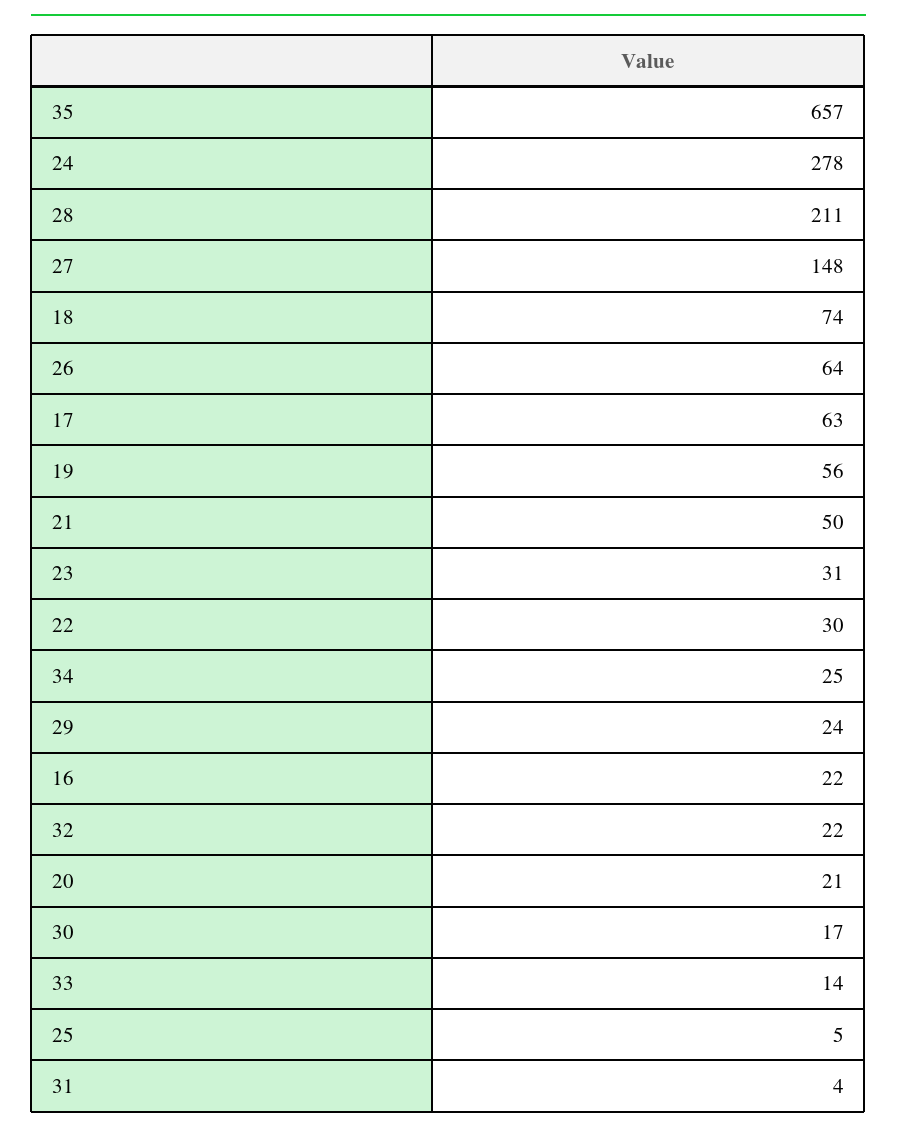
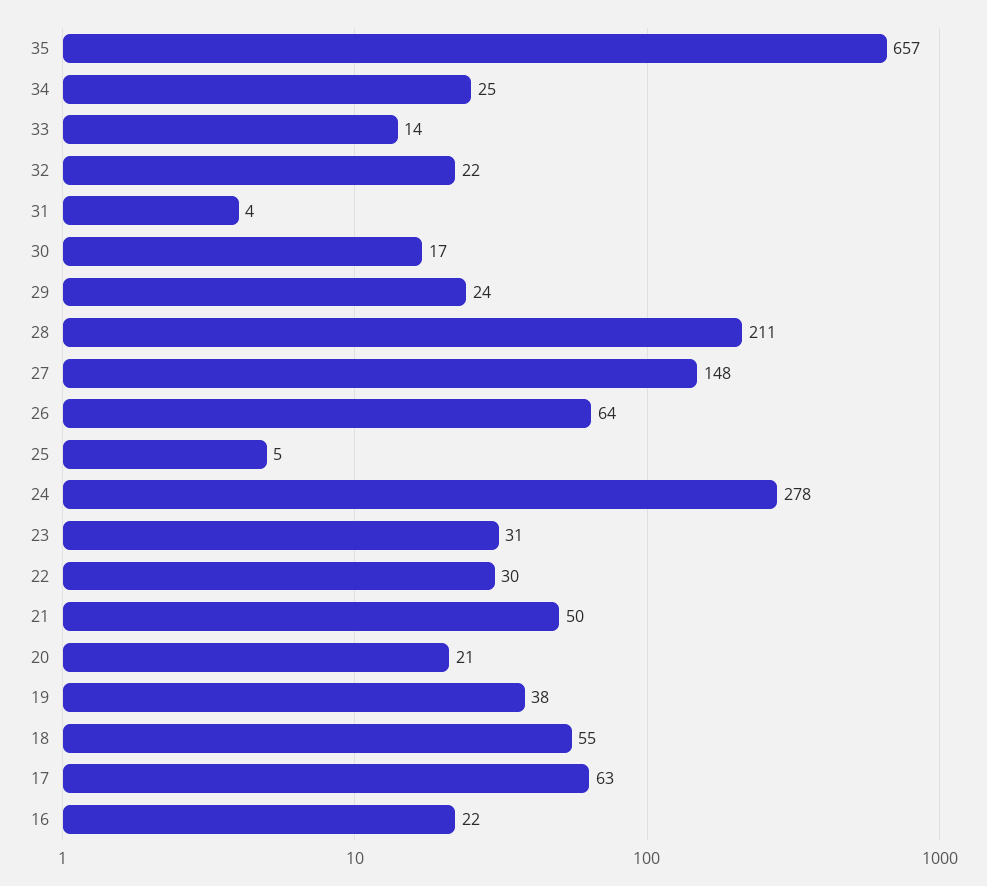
  {
    "35": 657,
    "24": 278,
    "28": 211,
    "27": 148,
-   "18": 74,
+   "18": 55,
    "26": 64,
    "17": 63,
-   "19": 56,
+   "19": 38,
    "21": 50,
    "23": 31,
    "22": 30,
    "34": 25,
    "29": 24,
    "16": 22,
    "32": 22,
    "20": 21,
    "30": 17,
    "33": 14,
    "25": 5,
    "31": 4
  }

